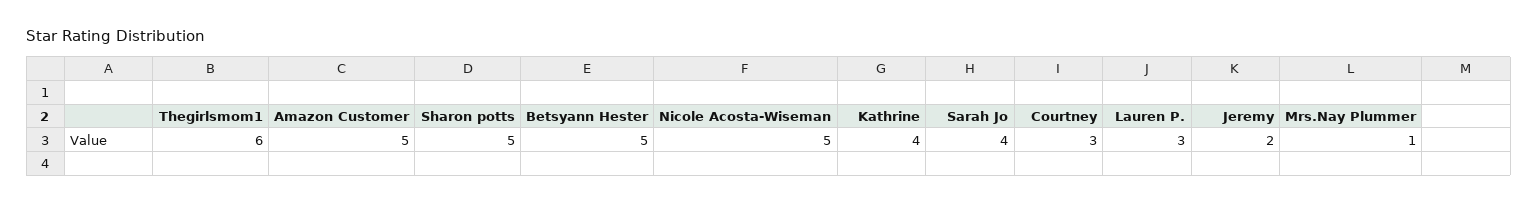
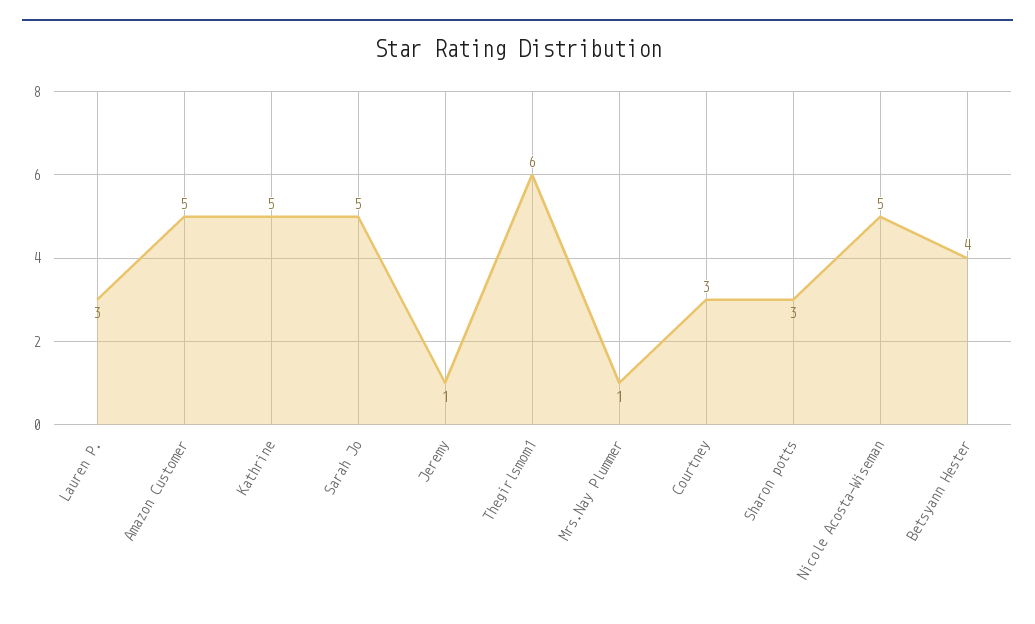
  {
    "Thegirlsmom1": 6,
    "Amazon Customer": 5,
-   "Sharon potts": 5,
+   "Sharon potts": 3,
-   "Betsyann Hester": 5,
+   "Betsyann Hester": 4,
    "Nicole Acosta-Wiseman": 5,
-   "Kathrine": 4,
+   "Kathrine": 5,
-   "Sarah Jo": 4,
+   "Sarah Jo": 5,
    "Courtney": 3,
    "Lauren P.": 3,
-   "Jeremy": 2,
+   "Jeremy": 1,
    "Mrs.Nay Plummer": 1
  }

